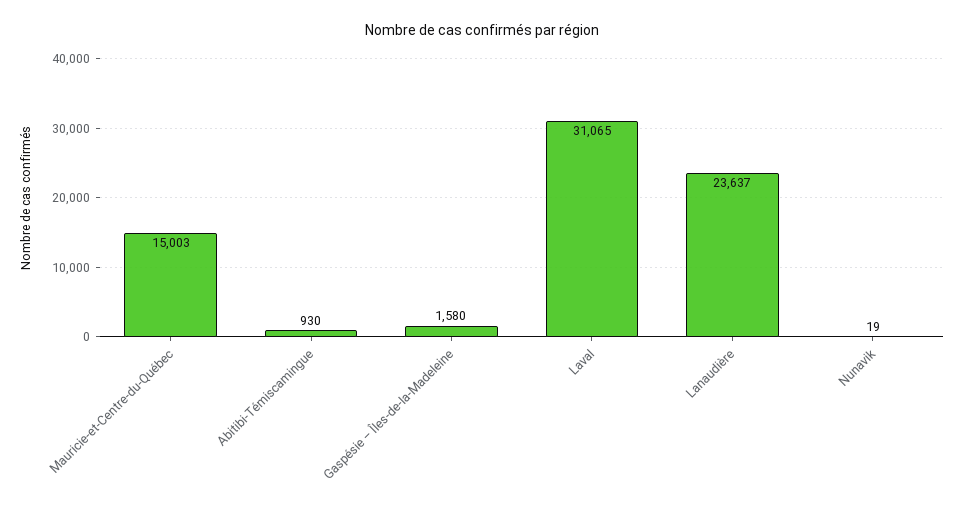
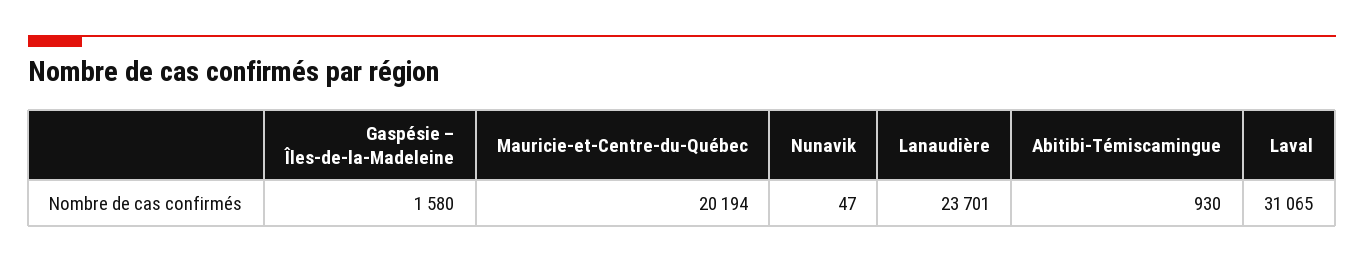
  {
-   "Mauricie-et-Centre-du-Québec": 15003,
+   "Mauricie-et-Centre-du-Québec": 20194,
    "Abitibi-Témiscamingue": 930,
    "Gaspésie – Îles-de-la-Madeleine": 1580,
    "Laval": 31065,
-   "Lanaudière": 23637,
+   "Lanaudière": 23701,
-   "Nunavik": 19
+   "Nunavik": 47
  }

